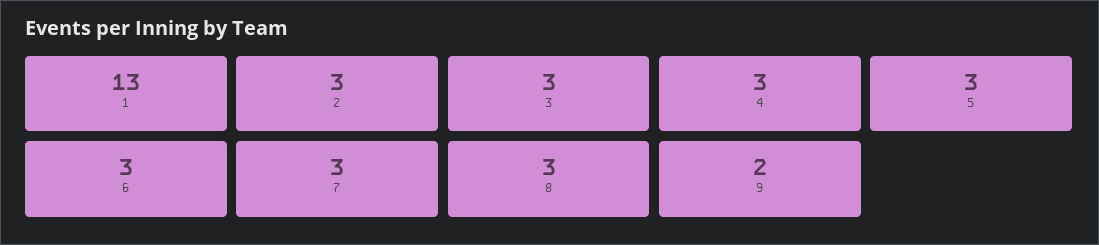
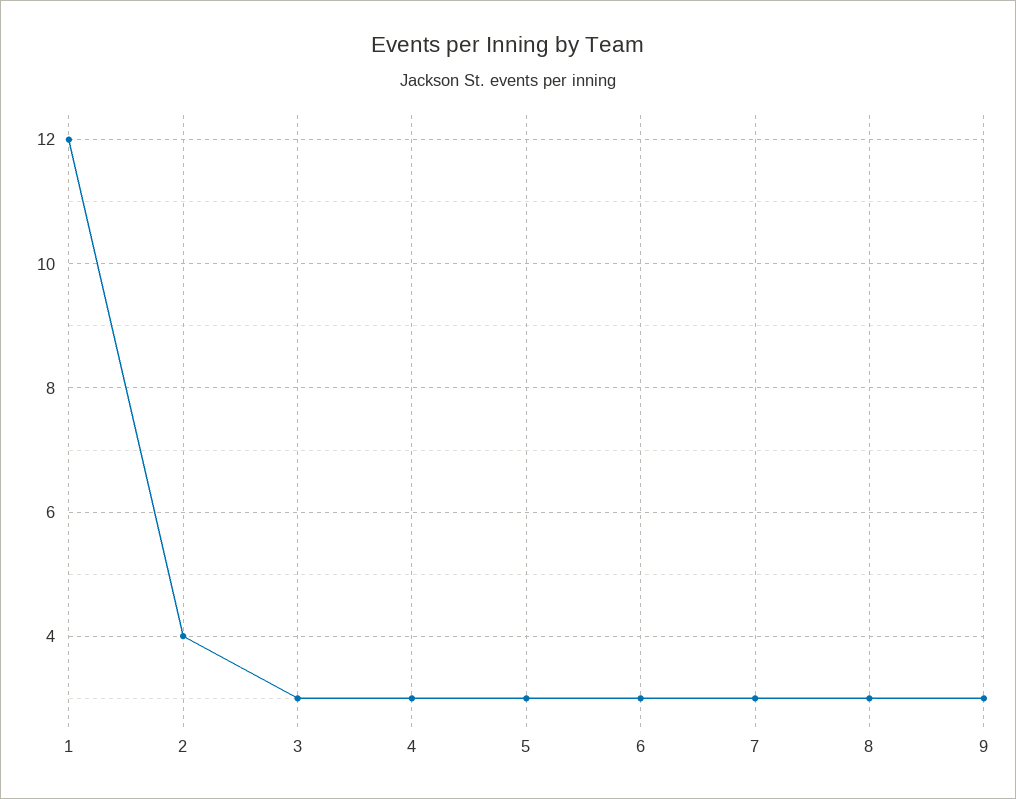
  {
-   "1": 13,
+   "1": 12,
-   "2": 3,
+   "2": 4,
    "3": 3,
    "4": 3,
    "5": 3,
    "6": 3,
    "7": 3,
    "8": 3,
-   "9": 2
+   "9": 3
  }

